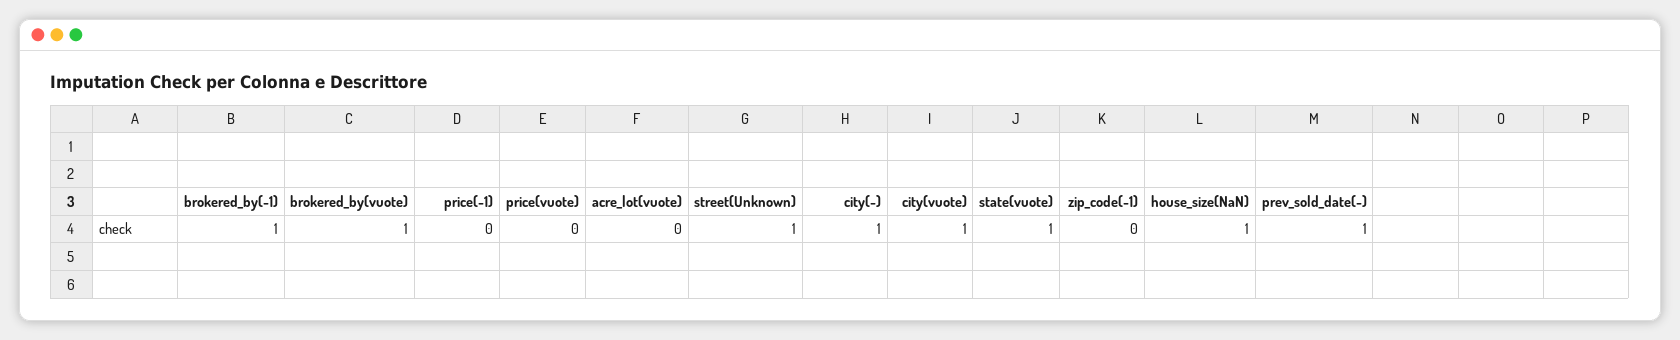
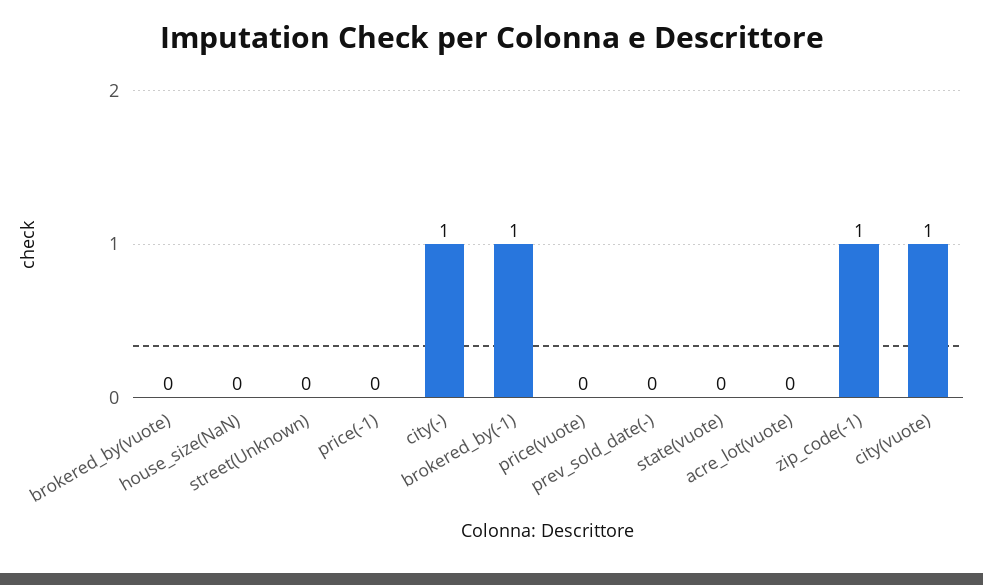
  {
    "brokered_by(-1)": 1,
-   "brokered_by(vuote)": 1,
+   "brokered_by(vuote)": 0,
    "price(-1)": 0,
    "price(vuote)": 0,
    "acre_lot(vuote)": 0,
-   "street(Unknown)": 1,
+   "street(Unknown)": 0,
    "city(-)": 1,
    "city(vuote)": 1,
-   "state(vuote)": 1,
+   "state(vuote)": 0,
-   "zip_code(-1)": 0,
+   "zip_code(-1)": 1,
-   "house_size(NaN)": 1,
+   "house_size(NaN)": 0,
-   "prev_sold_date(-)": 1
+   "prev_sold_date(-)": 0
  }

